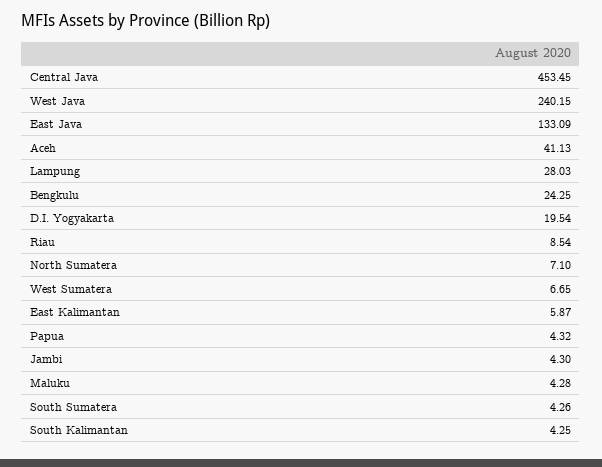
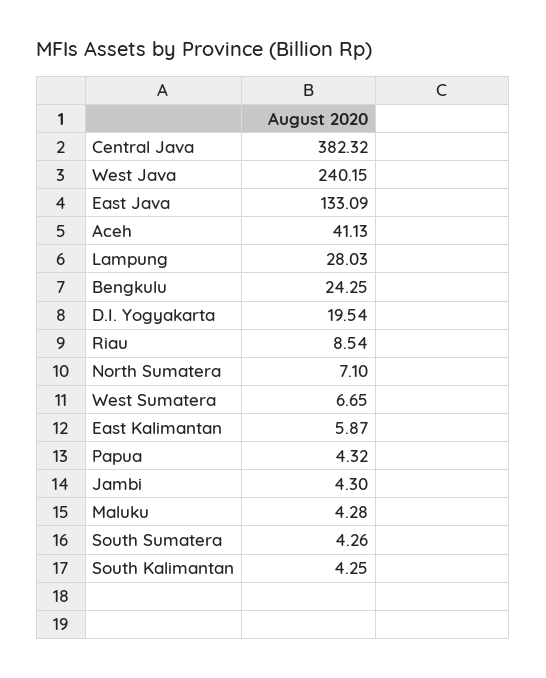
  {
-   "Central Java": 453.45,
+   "Central Java": 382.32,
    "West Java": 240.15,
    "East Java": 133.09,
    "Aceh": 41.13,
    "Lampung": 28.03,
    "Bengkulu": 24.25,
    "D.I. Yogyakarta": 19.54,
    "Riau": 8.54,
    "North Sumatera": 7.1,
    "West Sumatera": 6.65,
    "East Kalimantan": 5.87,
    "Papua": 4.32,
    "Jambi": 4.3,
    "Maluku": 4.28,
    "South Sumatera": 4.26,
    "South Kalimantan": 4.25
  }

